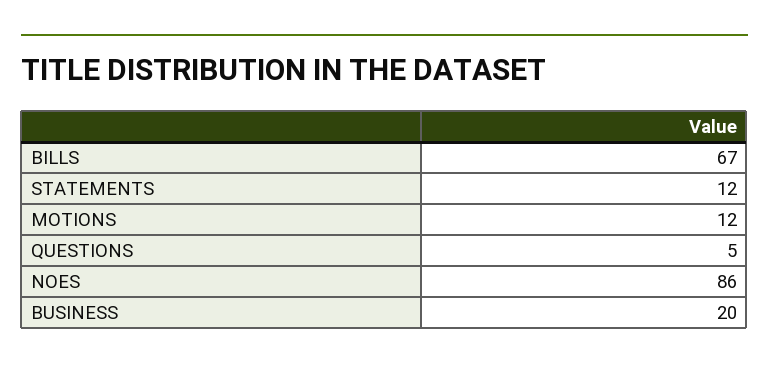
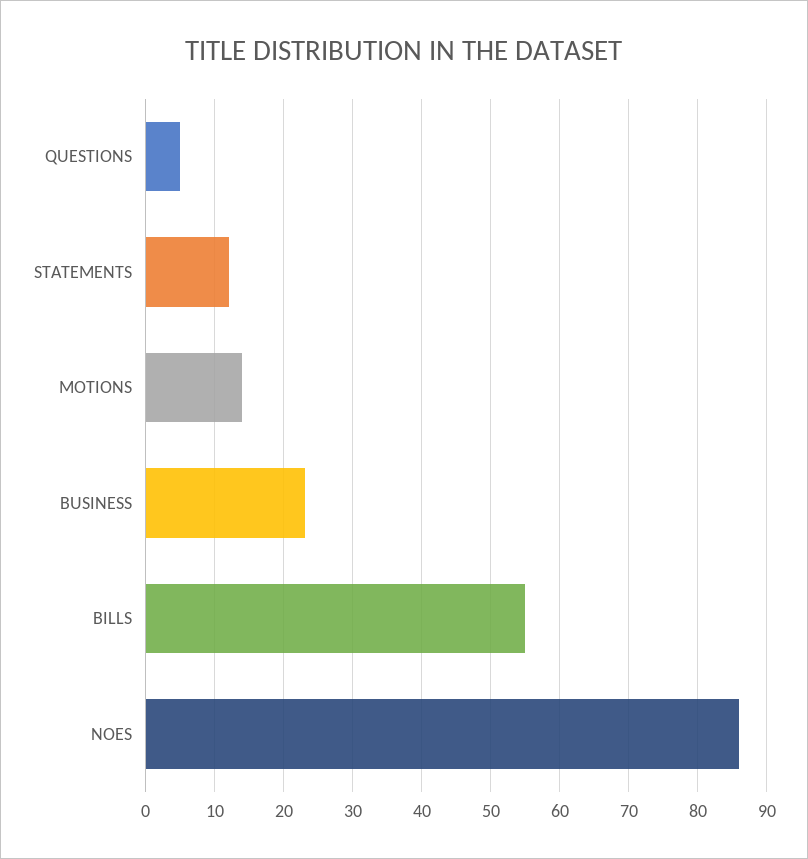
  {
-   "BILLS": 67,
+   "BILLS": 55,
    "STATEMENTS": 12,
-   "MOTIONS": 12,
+   "MOTIONS": 14,
    "QUESTIONS": 5,
    "NOES": 86,
-   "BUSINESS": 20
+   "BUSINESS": 23
  }

